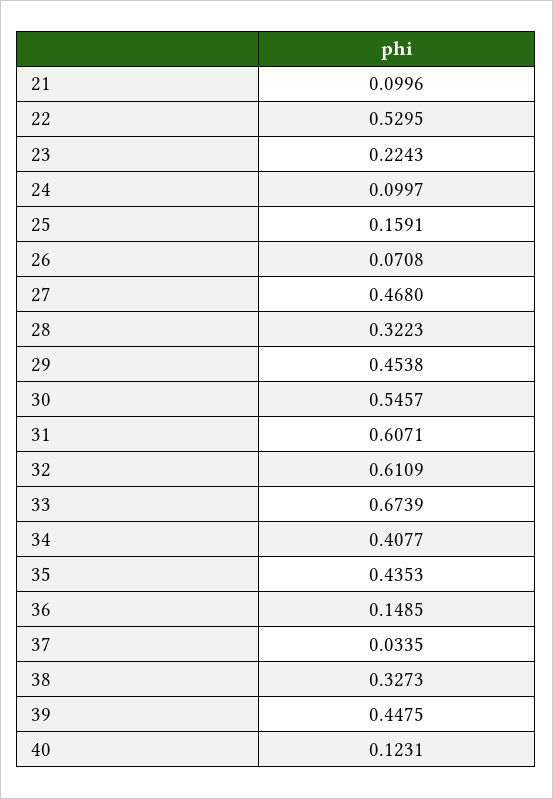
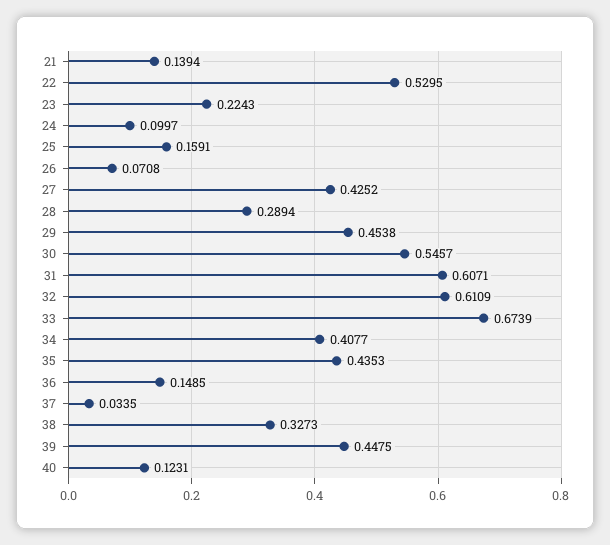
  {
-   "21": 0.0996,
+   "21": 0.1394,
    "22": 0.5295,
    "23": 0.2243,
    "24": 0.0997,
    "25": 0.1591,
    "26": 0.0708,
-   "27": 0.468,
+   "27": 0.4252,
-   "28": 0.3223,
+   "28": 0.2894,
    "29": 0.4538,
    "30": 0.5457,
    "31": 0.6071,
    "32": 0.6109,
    "33": 0.6739,
    "34": 0.4077,
    "35": 0.4353,
    "36": 0.1485,
    "37": 0.0335,
    "38": 0.3273,
    "39": 0.4475,
    "40": 0.1231
  }

